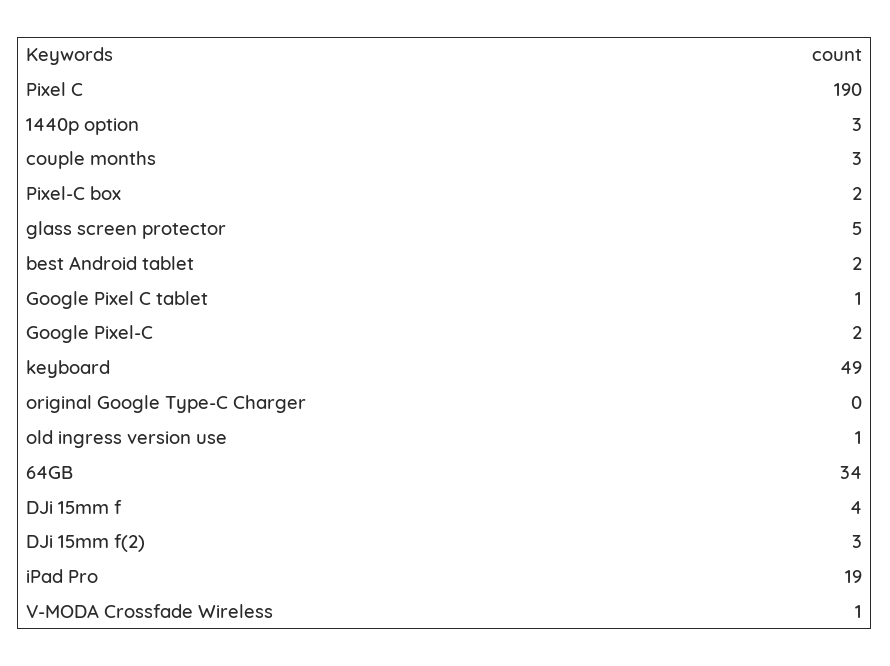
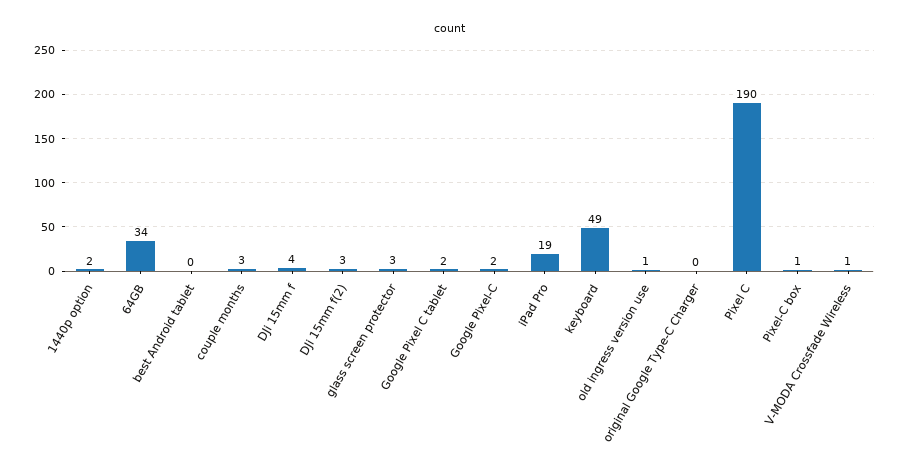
  {
    "Pixel C": 190,
-   "1440p option": 3,
+   "1440p option": 2,
    "couple months": 3,
-   "Pixel-C box": 2,
+   "Pixel-C box": 1,
-   "glass screen protector": 5,
+   "glass screen protector": 3,
-   "best Android tablet": 2,
+   "best Android tablet": 0,
-   "Google Pixel C tablet": 1,
+   "Google Pixel C tablet": 2,
    "Google Pixel-C": 2,
    "keyboard": 49,
    "original Google Type-C Charger": 0,
    "old ingress version use": 1,
    "64GB": 34,
    "DJi 15mm f": 4,
    "DJi 15mm f(2)": 3,
    "iPad Pro": 19,
    "V-MODA Crossfade Wireless": 1
  }

